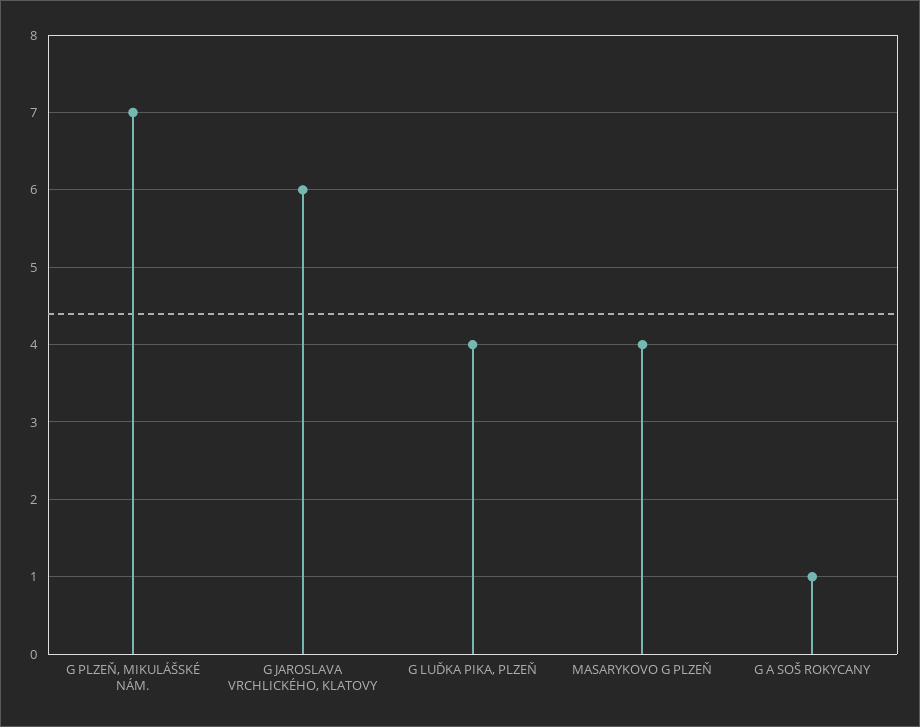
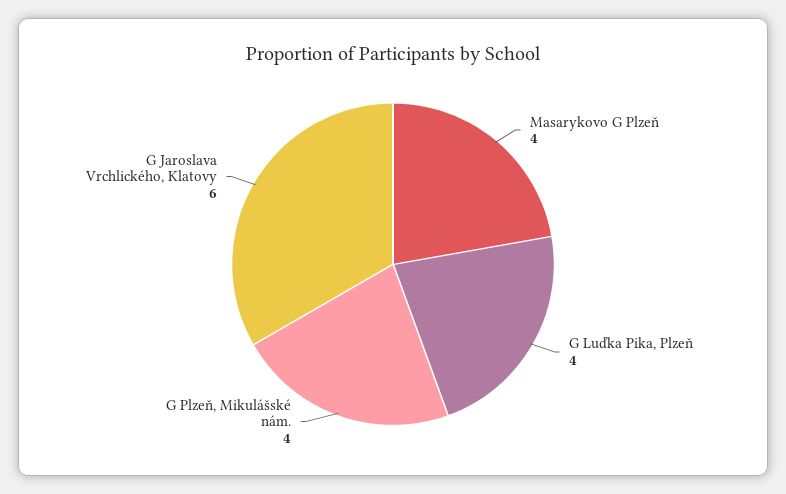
  {
-   "G PLZEŇ, MIKULÁŠSKÉ NÁM.": 7,
+   "G PLZEŇ, MIKULÁŠSKÉ NÁM.": 4,
    "G JAROSLAVA VRCHLICKÉHO, KLATOVY": 6,
    "G LUĎKA PIKA, PLZEŇ": 4,
-   "MASARYKOVO G PLZEŇ": 4,
+   "MASARYKOVO G PLZEŇ": 4
-   "G A SOŠ ROKYCANY": 1
  }

